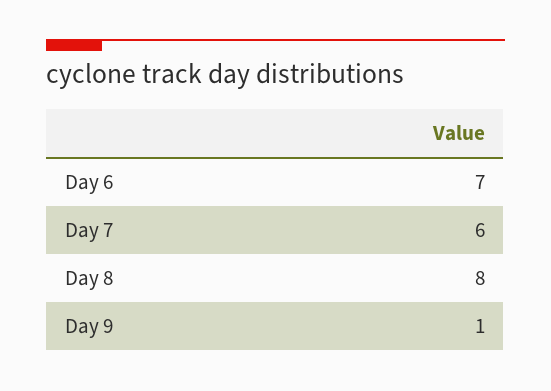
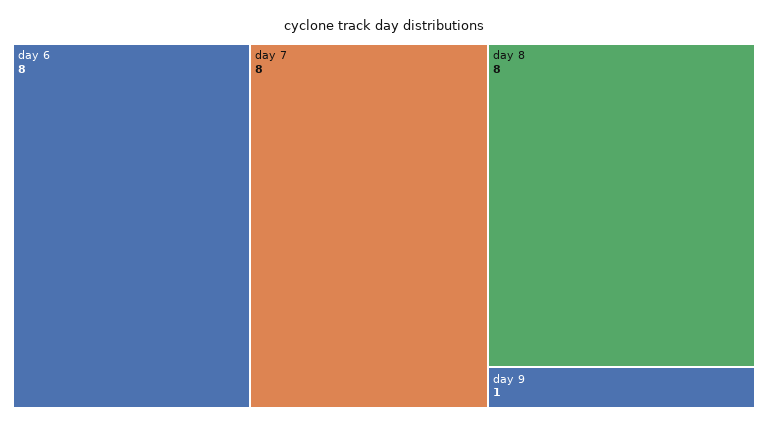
  {
-   "Day 6": 7,
+   "Day 6": 8,
-   "Day 7": 6,
+   "Day 7": 8,
    "Day 8": 8,
    "Day 9": 1
  }

